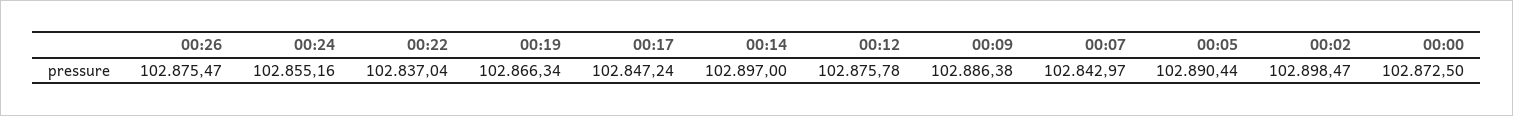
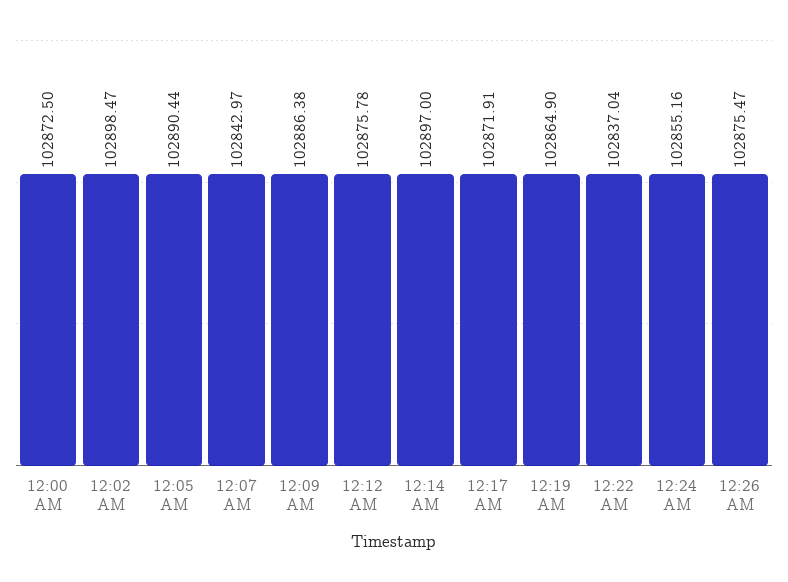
  {
    "00:26": 102875.47,
    "00:24": 102855.16,
    "00:22": 102837.04,
-   "00:19": 102866.34,
+   "00:19": 102864.9,
-   "00:17": 102847.24,
+   "00:17": 102871.91,
    "00:14": 102897,
    "00:12": 102875.78,
    "00:09": 102886.38,
    "00:07": 102842.97,
    "00:05": 102890.44,
    "00:02": 102898.47,
    "00:00": 102872.5
  }

